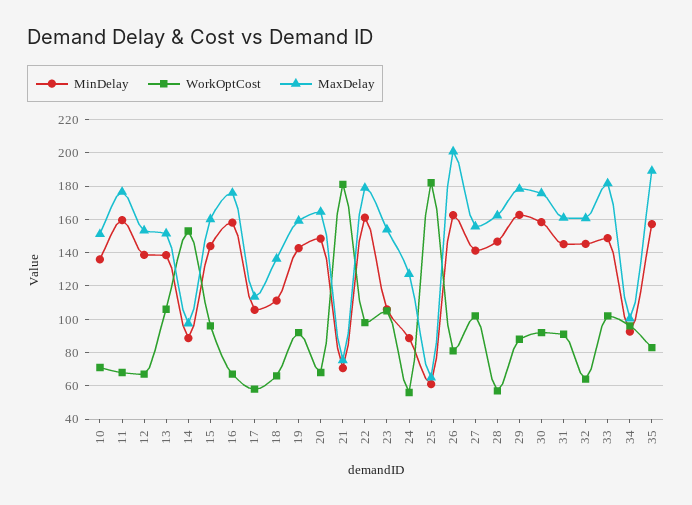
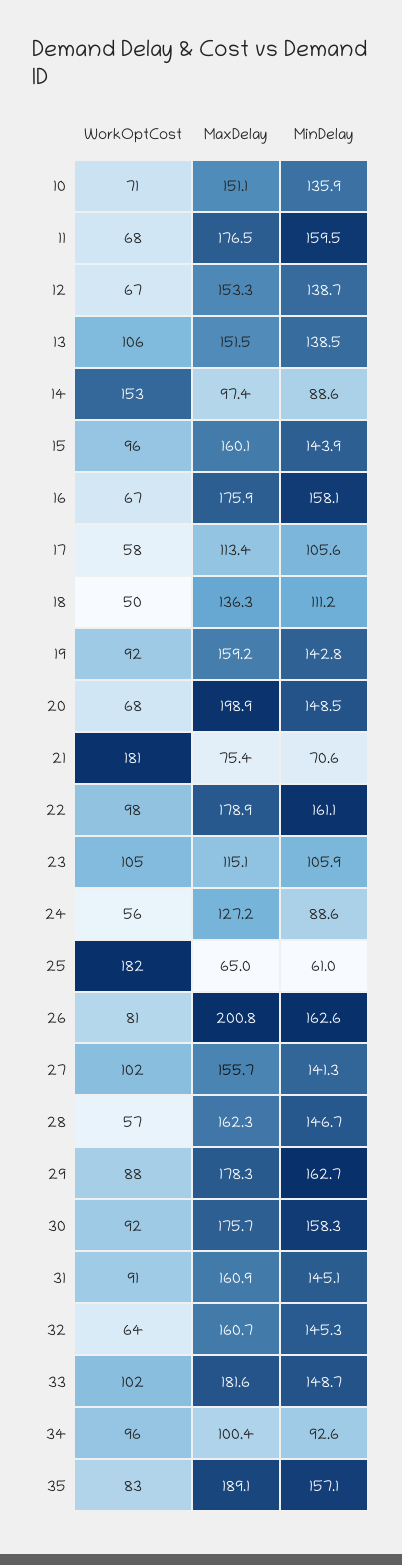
  {
    "MinDelay": {
      "10": 135.9,
      "11": 159.5,
      "12": 138.7,
      "13": 138.5,
      "14": 88.6,
      "15": 143.9,
      "16": 158.1,
      "17": 105.6,
      "18": 111.2,
      "19": 142.8,
      "20": 148.5,
      "21": 70.6,
      "22": 161.1,
      "23": 105.9,
      "24": 88.6,
      "25": 61,
      "26": 162.6,
      "27": 141.3,
      "28": 146.7,
      "29": 162.7,
      "30": 158.3,
      "31": 145.1,
      "32": 145.3,
      "33": 148.7,
      "34": 92.6,
      "35": 157.1
    },
    "WorkOptCost": {
      "10": 71,
      "11": 68,
      "12": 67,
      "13": 106,
      "14": 153,
      "15": 96,
      "16": 67,
      "17": 58,
-     "18": 65,
+     "18": 50,
      "19": 92,
      "20": 68,
      "21": 181,
      "22": 98,
      "23": 105,
      "24": 56,
      "25": 182,
      "26": 81,
      "27": 102,
      "28": 57,
      "29": 88,
      "30": 92,
      "31": 91,
      "32": 64,
      "33": 102,
      "34": 96,
      "35": 83
    },
    "MaxDelay": {
      "10": 151.1,
      "11": 176.5,
      "12": 153.3,
      "13": 151.5,
      "14": 97.4,
      "15": 160.1,
      "16": 175.9,
      "17": 113.4,
      "18": 136.3,
      "19": 159.2,
-     "20": 165,
+     "20": 198.9,
      "21": 75.4,
      "22": 178.9,
-     "23": 155,
+     "23": 115.1,
      "24": 127.2,
      "25": 65,
      "26": 200.8,
      "27": 155.7,
      "28": 162.3,
      "29": 178.3,
      "30": 175.7,
      "31": 160.9,
      "32": 160.7,
      "33": 181.6,
      "34": 100.4,
      "35": 189.1
    }
  }

